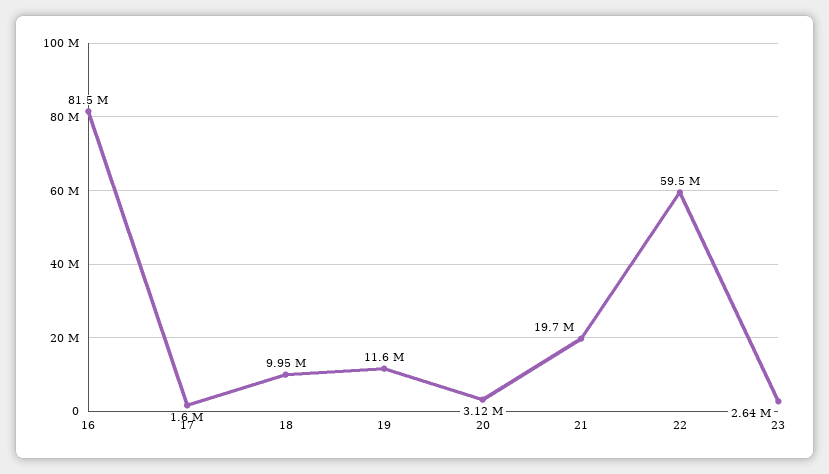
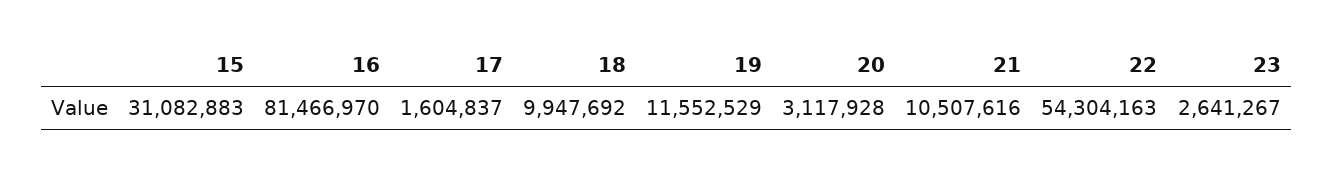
  {
    "16": 81466970,
    "17": 1604837,
    "18": 9947692,
    "19": 11552529,
    "20": 3117928,
-   "21": 19700000,
+   "21": 10507616,
-   "22": 59500000,
+   "22": 54304163,
-   "23": 2641267
+   "23": 2641267,
+   "15": 31082883
  }

